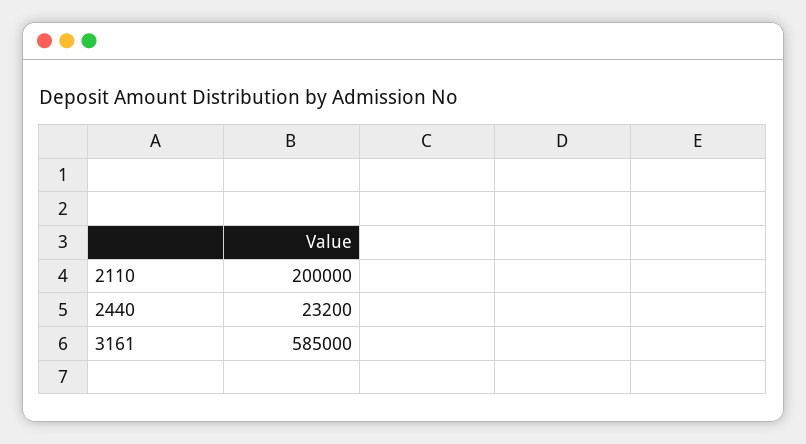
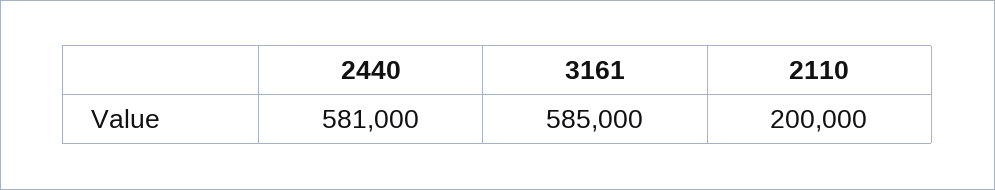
  {
    "2110": 200000,
-   "2440": 23200,
+   "2440": 581000,
    "3161": 585000
  }

